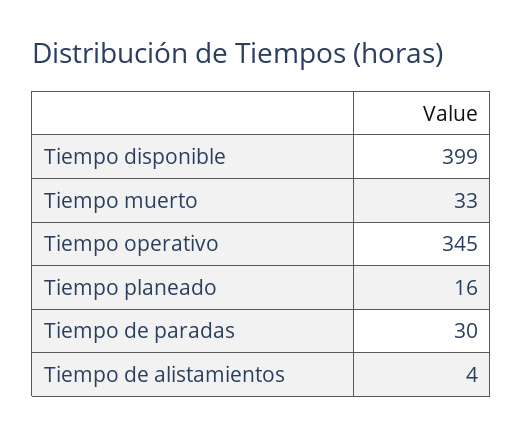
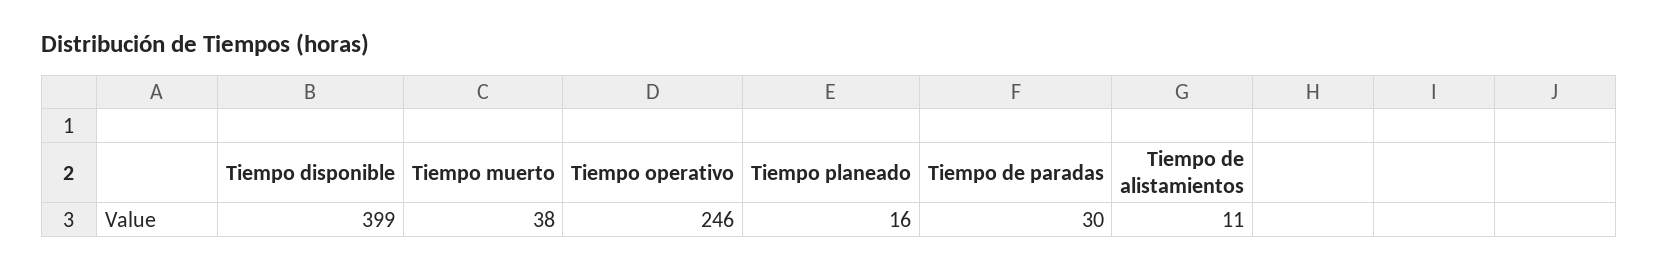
  {
    "Tiempo disponible": 399,
-   "Tiempo muerto": 33,
+   "Tiempo muerto": 38,
-   "Tiempo operativo": 345,
+   "Tiempo operativo": 246,
    "Tiempo planeado": 16,
    "Tiempo de paradas": 30,
-   "Tiempo de alistamientos": 4
+   "Tiempo de alistamientos": 11
  }

